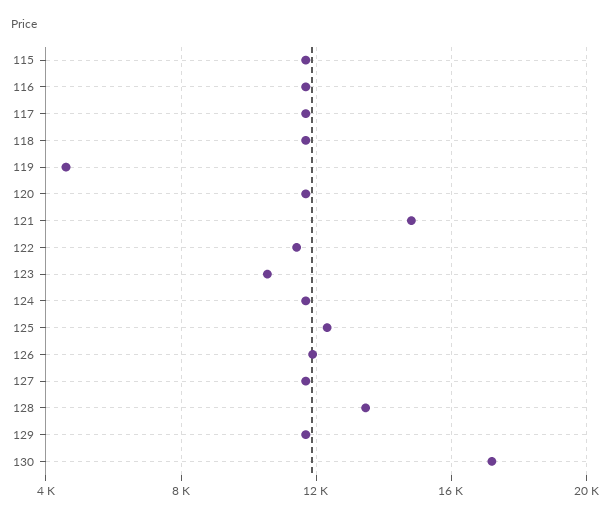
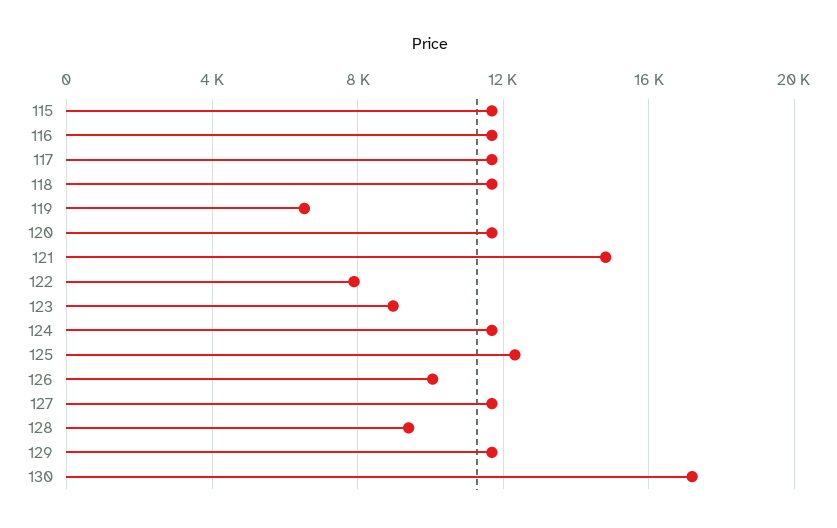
  {
    "115": 11500,
    "116": 11500,
    "117": 11500,
    "118": 11500,
-   "119": 4500,
+   "119": 6500,
    "120": 11500,
    "121": 15000,
-   "122": 11500,
+   "122": 8000,
-   "123": 10500,
+   "123": 9000,
    "124": 11500,
    "125": 12500,
-   "126": 12000,
+   "126": 10000,
    "127": 11500,
-   "128": 13500,
+   "128": 9500,
    "129": 11500,
    "130": 17000
  }

